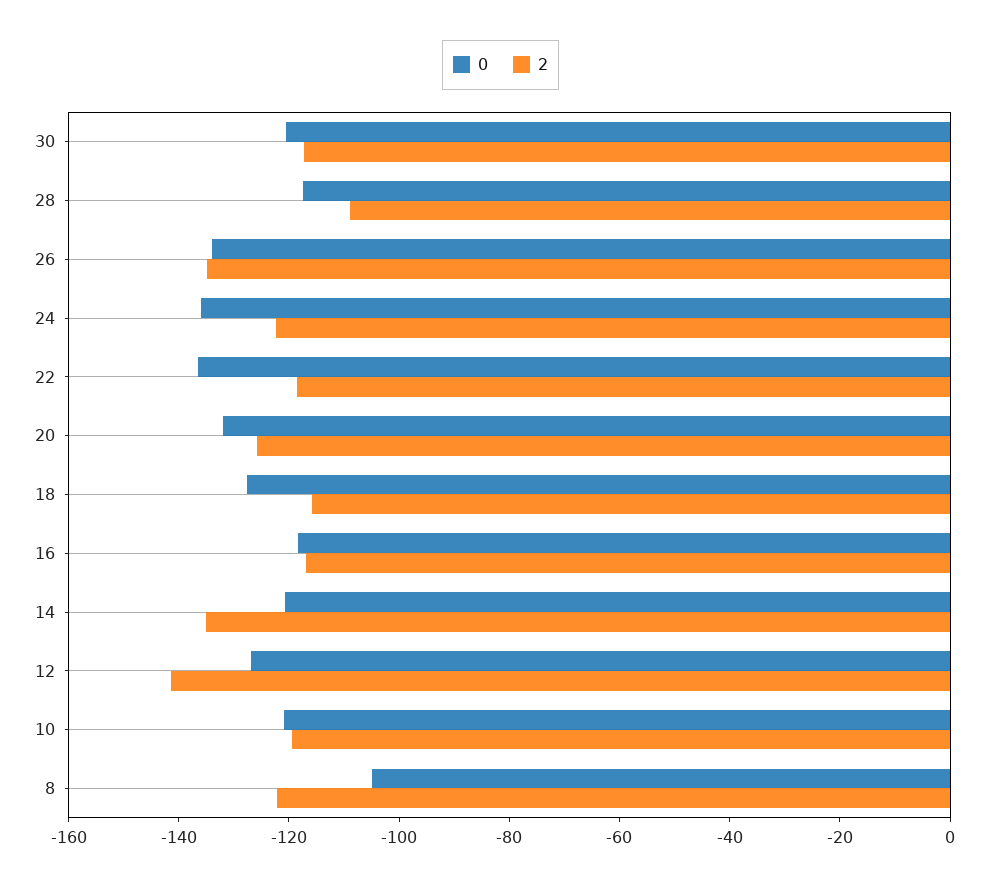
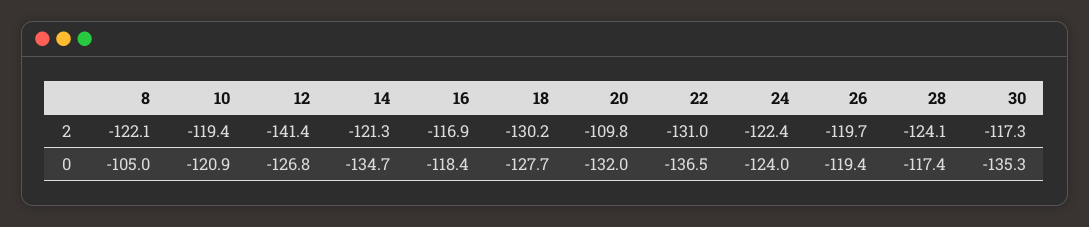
  {
    "0": {
-     "30": -120,
+     "30": -135.3,
      "28": -117.4,
-     "26": -135,
+     "26": -119.4,
-     "24": -135,
+     "24": -124,
      "22": -136.5,
      "20": -132,
      "18": -127.7,
      "16": -118.4,
-     "14": -120,
+     "14": -134.7,
      "12": -126.8,
      "10": -120.9,
      "8": -105
    },
    "2": {
      "30": -117.3,
-     "28": -110,
+     "28": -124.1,
-     "26": -135,
+     "26": -119.7,
      "24": -122.4,
-     "22": -120,
+     "22": -131,
-     "20": -125,
+     "20": -109.8,
-     "18": -115,
+     "18": -130.2,
      "16": -116.9,
-     "14": -135,
+     "14": -121.3,
      "12": -141.4,
      "10": -119.4,
      "8": -122.1
    }
  }

